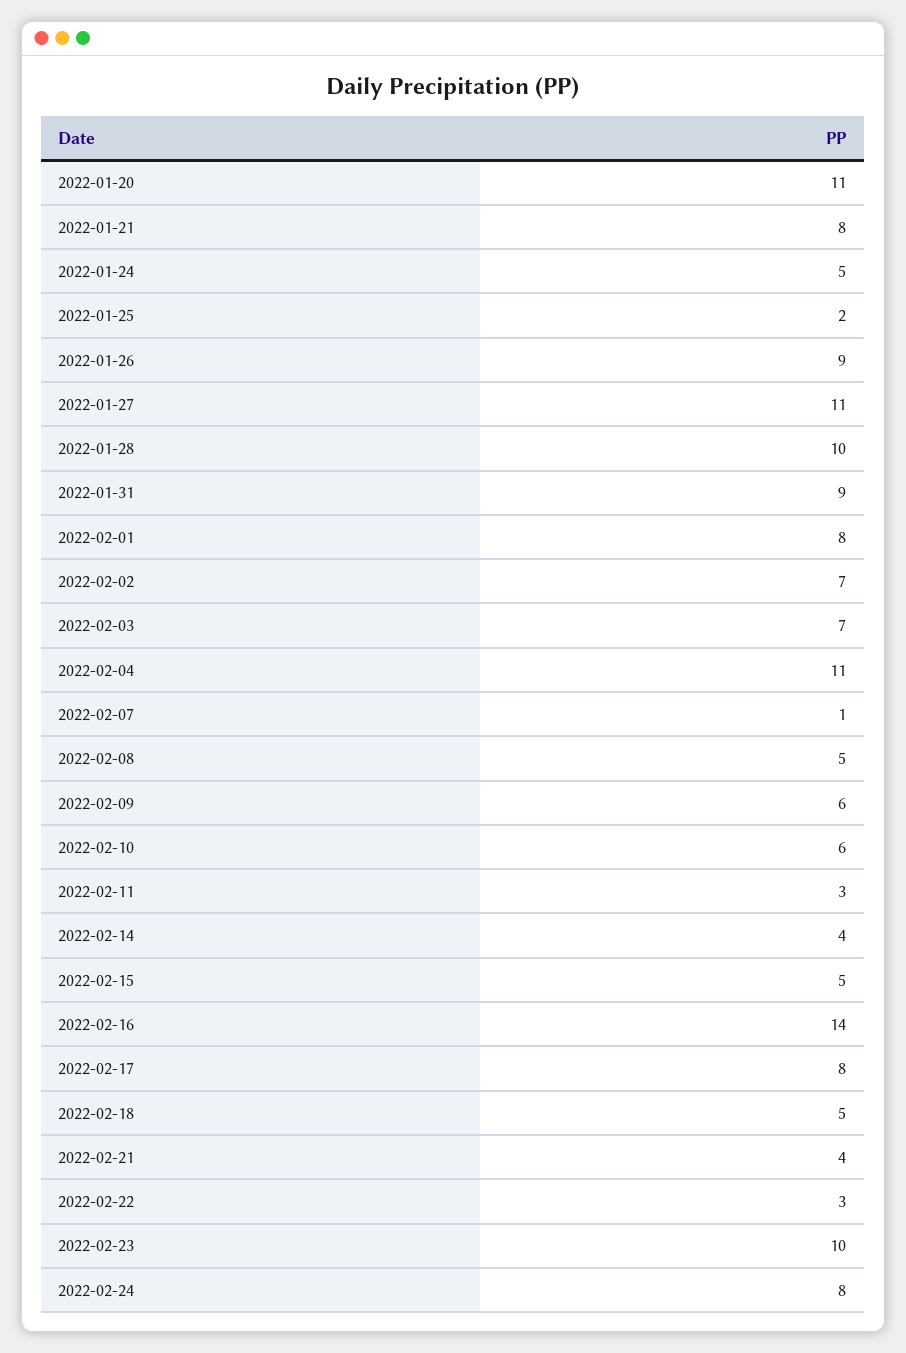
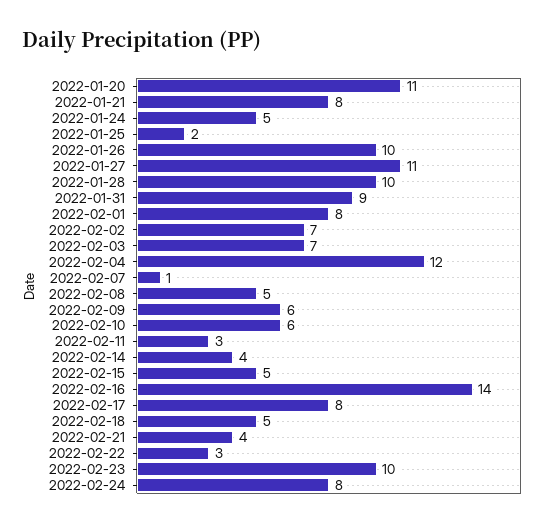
  {
    "2022-01-20": 11,
    "2022-01-21": 8,
    "2022-01-24": 5,
    "2022-01-25": 2,
-   "2022-01-26": 9,
+   "2022-01-26": 10,
    "2022-01-27": 11,
    "2022-01-28": 10,
    "2022-01-31": 9,
    "2022-02-01": 8,
    "2022-02-02": 7,
    "2022-02-03": 7,
-   "2022-02-04": 11,
+   "2022-02-04": 12,
    "2022-02-07": 1,
    "2022-02-08": 5,
    "2022-02-09": 6,
    "2022-02-10": 6,
    "2022-02-11": 3,
    "2022-02-14": 4,
    "2022-02-15": 5,
    "2022-02-16": 14,
    "2022-02-17": 8,
    "2022-02-18": 5,
    "2022-02-21": 4,
    "2022-02-22": 3,
    "2022-02-23": 10,
    "2022-02-24": 8
  }

